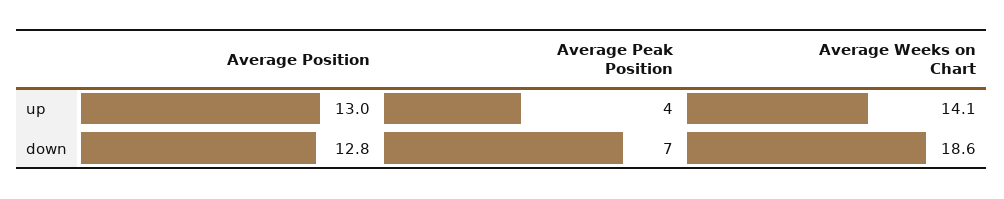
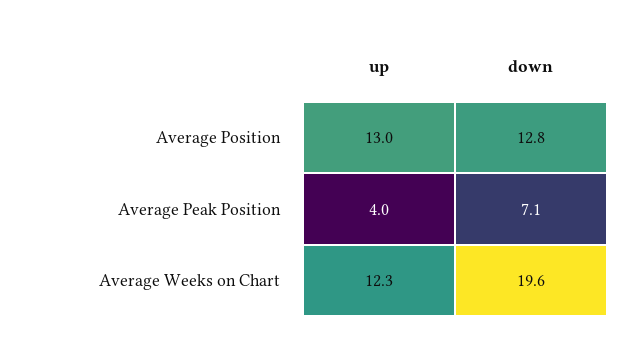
  {
    "Average Position": {
      "up": 13,
      "down": 12.8
    },
    "Average Peak Position": {
      "up": 4,
-     "down": 7
+     "down": 7.1
    },
    "Average Weeks on Chart": {
-     "up": 14.1,
+     "up": 12.3,
-     "down": 18.6
+     "down": 19.6
    }
  }

